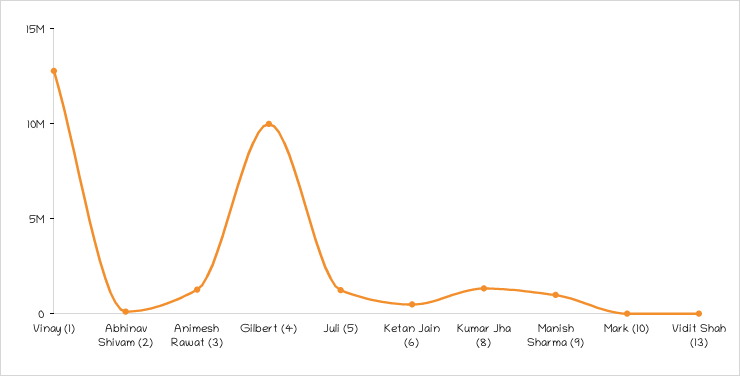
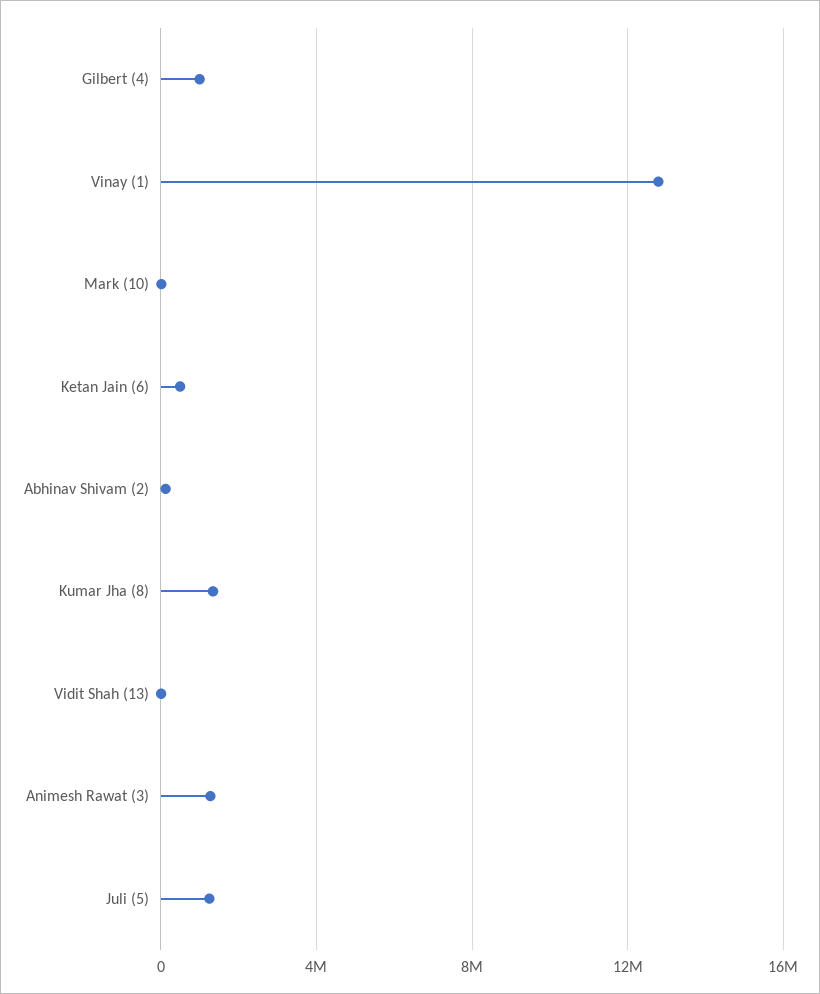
  {
    "Vinay (1)": 13000000,
    "Abhinav Shivam (2)": 0,
    "Animesh Rawat (3)": 1500000,
-   "Gilbert (4)": 10000000,
+   "Gilbert (4)": 1000000,
    "Juli (5)": 1500000,
    "Ketan Jain (6)": 500000,
    "Kumar Jha (8)": 1500000,
-   "Manish Sharma (9)": 1000000,
    "Mark (10)": 0,
    "Vidit Shah (13)": 0
  }

